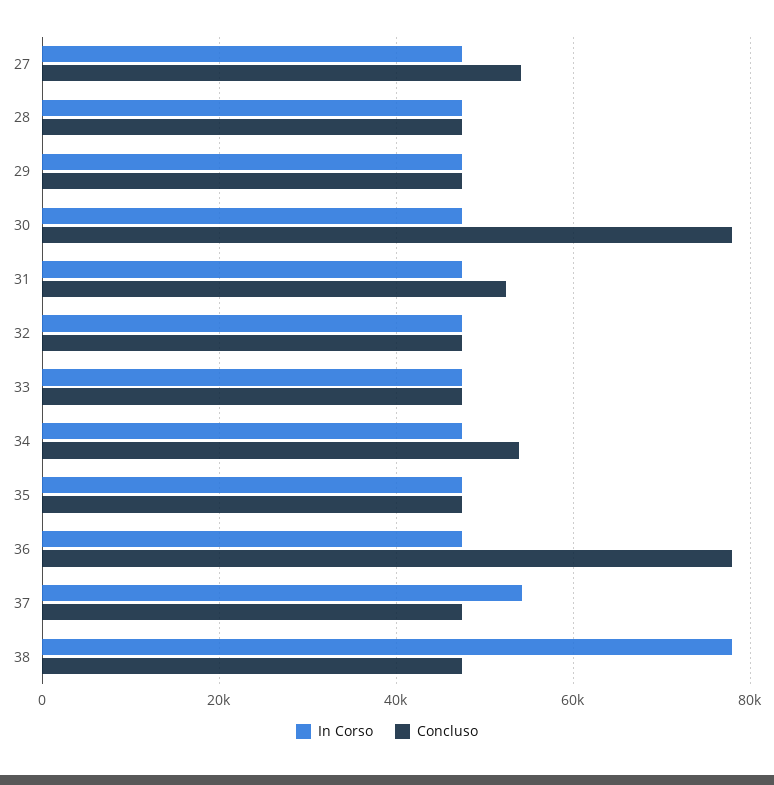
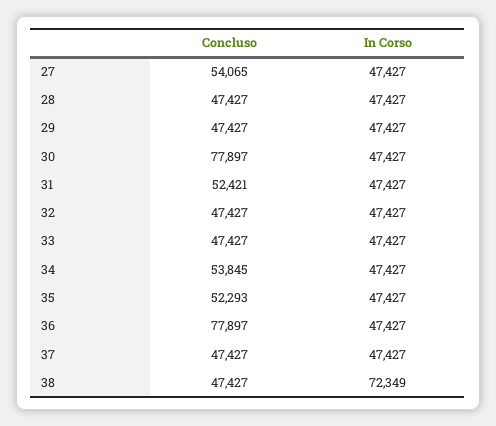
  {
    "In Corso": {
      "27": 47427,
      "28": 47427,
      "29": 47427,
      "30": 47427,
      "31": 47427,
      "32": 47427,
      "33": 47427,
      "34": 47427,
      "35": 47427,
      "36": 47427,
-     "37": 54000,
+     "37": 47427,
-     "38": 78000
+     "38": 72349
    },
    "Concluso": {
      "27": 54065,
      "28": 47427,
      "29": 47427,
      "30": 77897,
      "31": 52421,
      "32": 47427,
      "33": 47427,
      "34": 53845,
-     "35": 48000,
+     "35": 52293,
      "36": 77897,
      "37": 47427,
      "38": 47427
    }
  }

